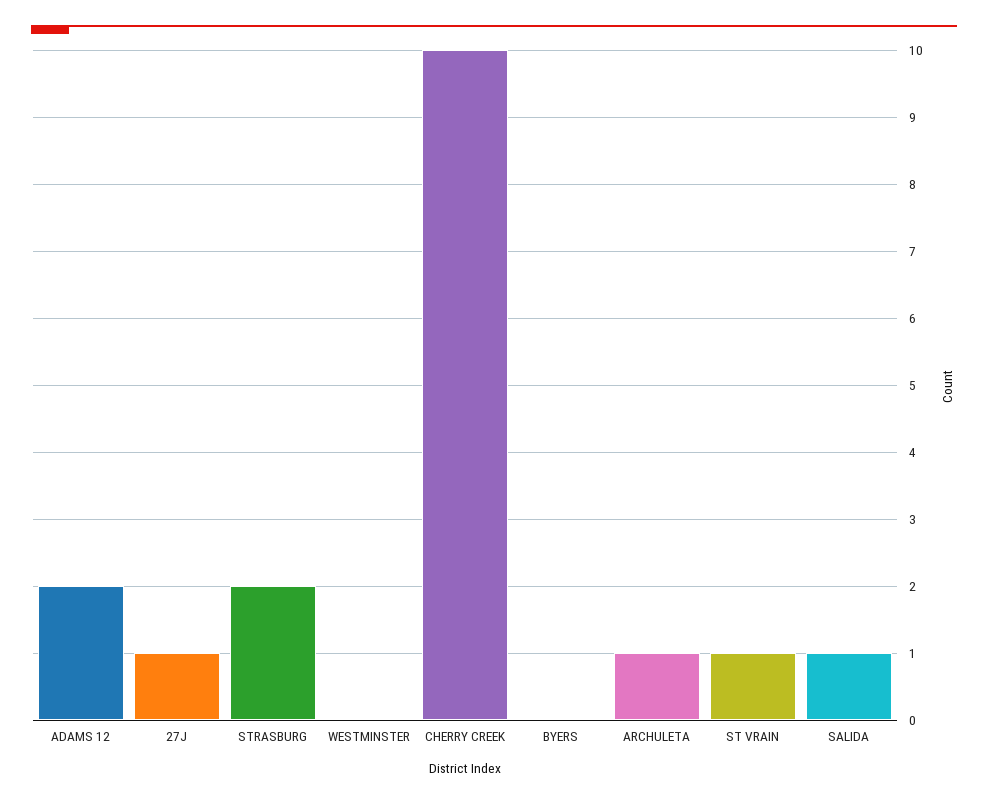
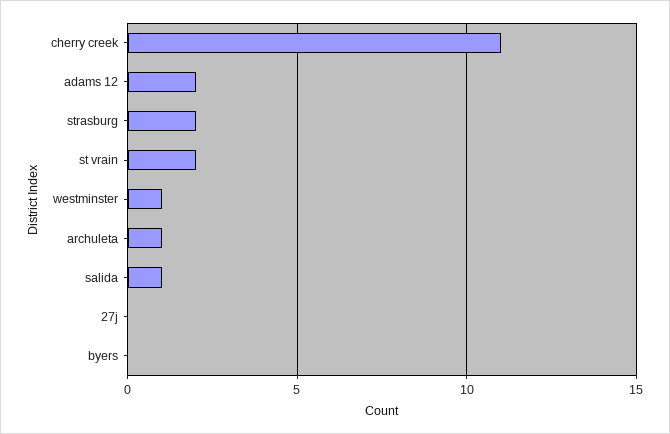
  {
    "ADAMS 12": 2,
-   "27J": 1,
+   "27J": 0,
    "STRASBURG": 2,
-   "WESTMINSTER": 0,
+   "WESTMINSTER": 1,
-   "CHERRY CREEK": 10,
+   "CHERRY CREEK": 11,
    "BYERS": 0,
    "ARCHULETA": 1,
-   "ST VRAIN": 1,
+   "ST VRAIN": 2,
    "SALIDA": 1
  }

